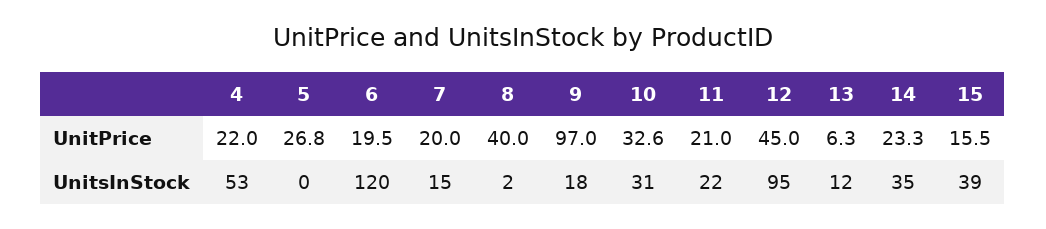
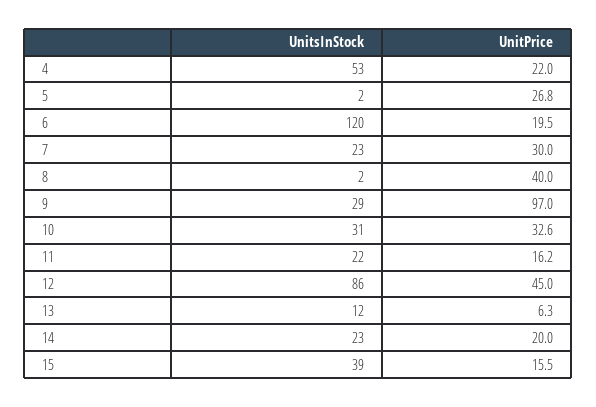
  {
    "4": {
      "UnitPrice": 22,
      "UnitsInStock": 53
    },
    "5": {
      "UnitPrice": 26.8,
-     "UnitsInStock": 0
+     "UnitsInStock": 2
    },
    "6": {
      "UnitPrice": 19.5,
      "UnitsInStock": 120
    },
    "7": {
-     "UnitPrice": 20,
+     "UnitPrice": 30,
-     "UnitsInStock": 15
+     "UnitsInStock": 23
    },
    "8": {
      "UnitPrice": 40,
      "UnitsInStock": 2
    },
    "9": {
      "UnitPrice": 97,
-     "UnitsInStock": 18
+     "UnitsInStock": 29
    },
    "10": {
      "UnitPrice": 32.6,
      "UnitsInStock": 31
    },
    "11": {
-     "UnitPrice": 21,
+     "UnitPrice": 16.2,
      "UnitsInStock": 22
    },
    "12": {
      "UnitPrice": 45,
-     "UnitsInStock": 95
+     "UnitsInStock": 86
    },
    "13": {
      "UnitPrice": 6.3,
      "UnitsInStock": 12
    },
    "14": {
-     "UnitPrice": 23.3,
+     "UnitPrice": 20,
-     "UnitsInStock": 35
+     "UnitsInStock": 23
    },
    "15": {
      "UnitPrice": 15.5,
      "UnitsInStock": 39
    }
  }

